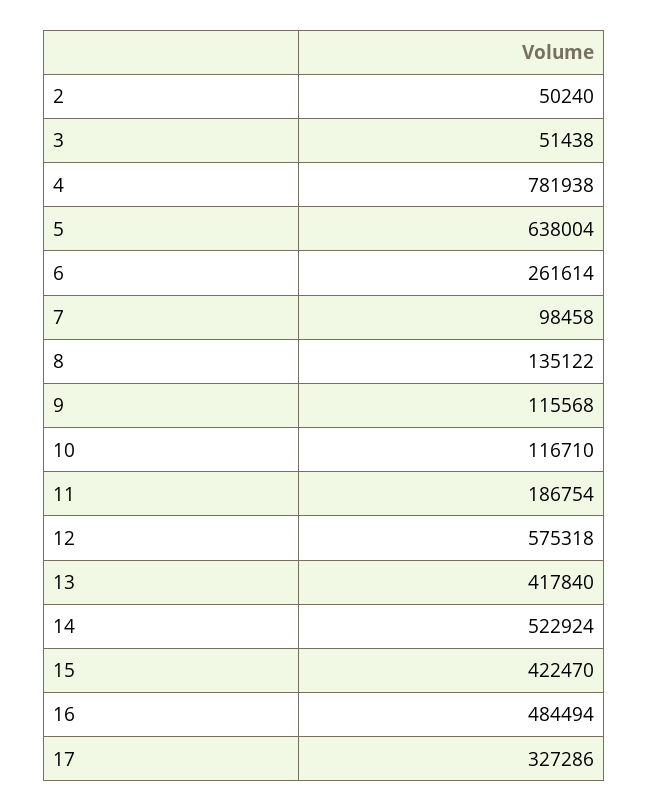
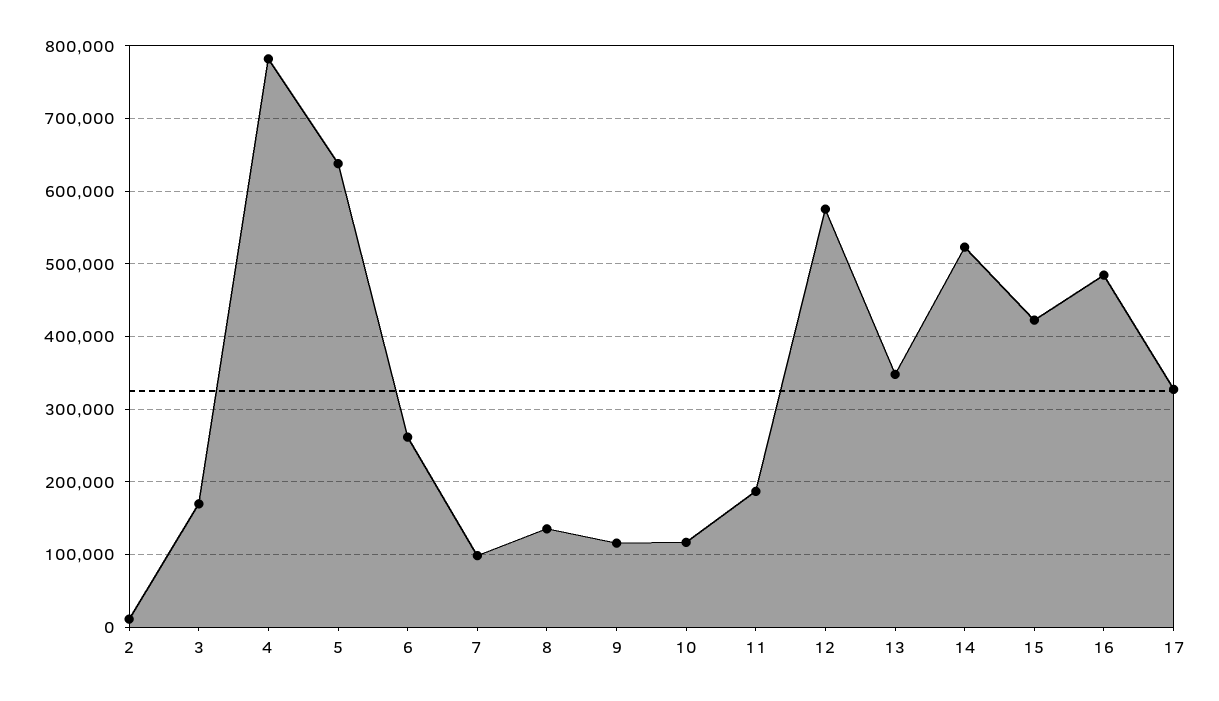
  {
-   "2": 50240,
+   "2": 10000,
-   "3": 51438,
+   "3": 170000,
    "4": 781938,
    "5": 638004,
    "6": 261614,
    "7": 98458,
    "8": 135122,
    "9": 115568,
    "10": 116710,
    "11": 186754,
    "12": 575318,
-   "13": 417840,
+   "13": 350000,
    "14": 522924,
    "15": 422470,
    "16": 484494,
    "17": 327286
  }

